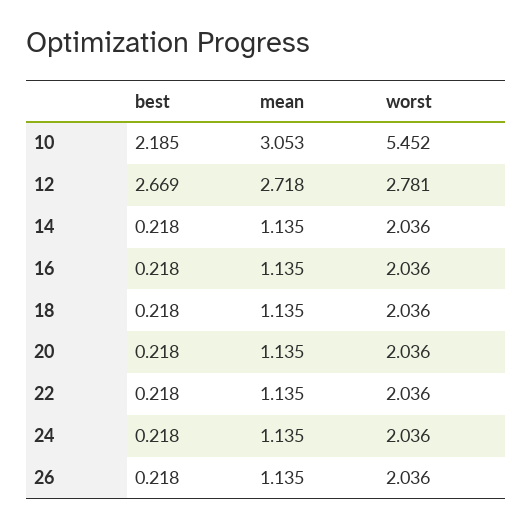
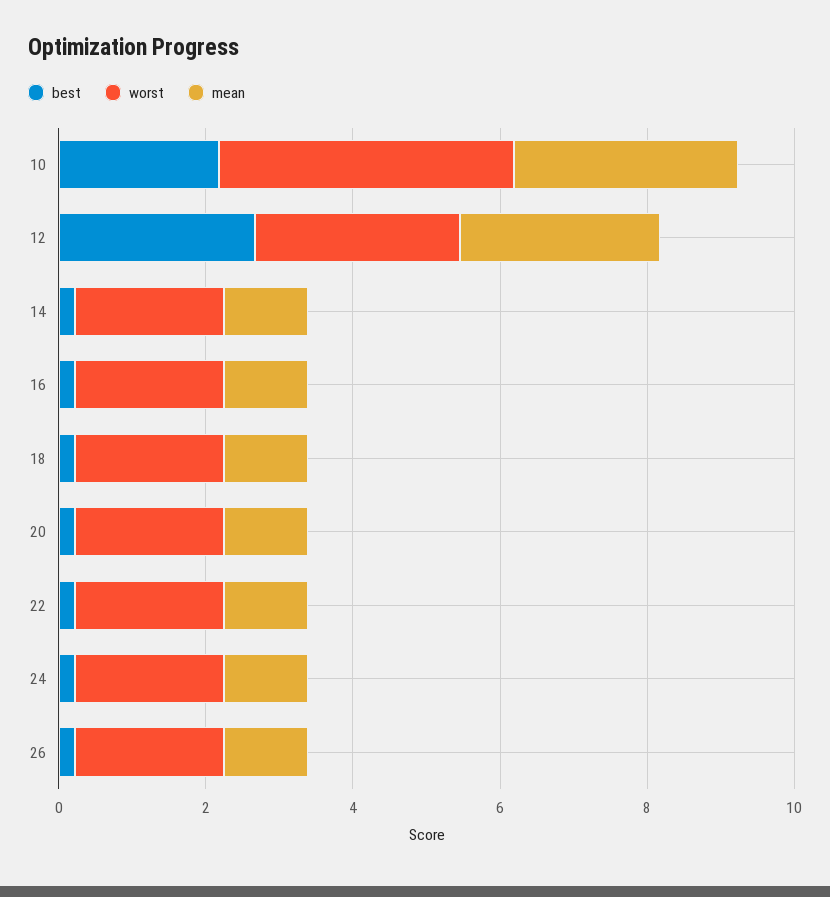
  {
    "best": {
      "10": 2.185,
      "12": 2.669,
      "14": 0.218,
      "16": 0.218,
      "18": 0.218,
      "20": 0.218,
      "22": 0.218,
      "24": 0.218,
      "26": 0.218
    },
    "mean": {
      "10": 3.053,
      "12": 2.718,
      "14": 1.135,
      "16": 1.135,
      "18": 1.135,
      "20": 1.135,
      "22": 1.135,
      "24": 1.135,
      "26": 1.135
    },
    "worst": {
-     "10": 5.452,
+     "10": 4,
      "12": 2.781,
      "14": 2.036,
      "16": 2.036,
      "18": 2.036,
      "20": 2.036,
      "22": 2.036,
      "24": 2.036,
      "26": 2.036
    }
  }

